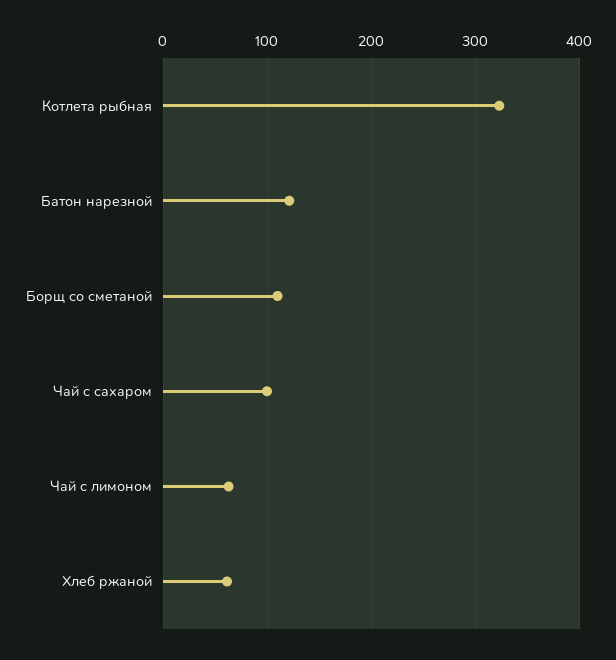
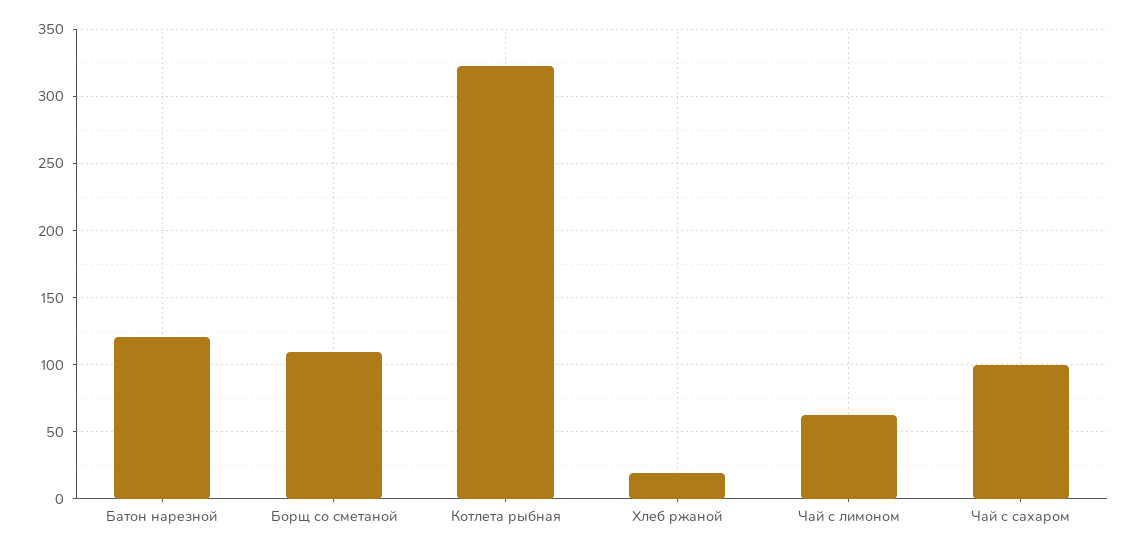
  {
    "Котлета рыбная": 325,
    "Батон нарезной": 120,
    "Борщ со сметаной": 110,
    "Чай с сахаром": 100,
    "Чай с лимоном": 65,
-   "Хлеб ржаной": 60
+   "Хлеб ржаной": 20
  }

